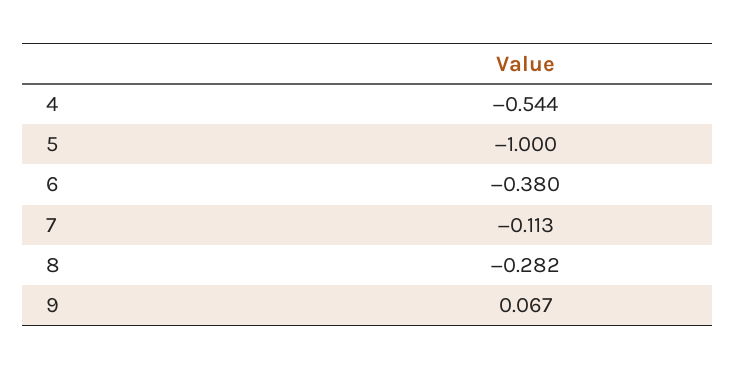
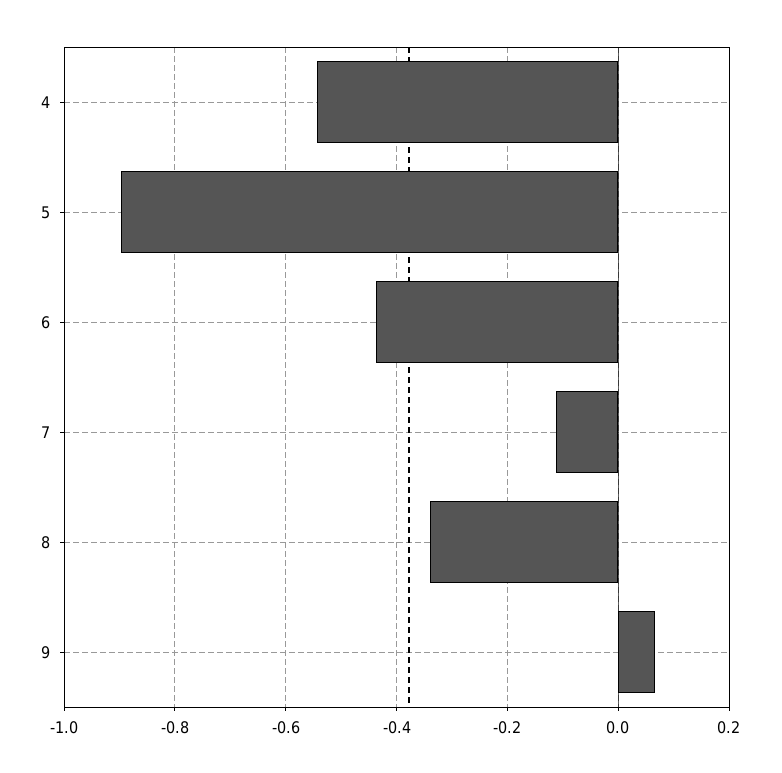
  {
    "4": -0.544,
-   "5": -1,
+   "5": -0.9,
-   "6": -0.38,
+   "6": -0.44,
    "7": -0.113,
-   "8": -0.282,
+   "8": -0.34,
    "9": 0.067
  }

